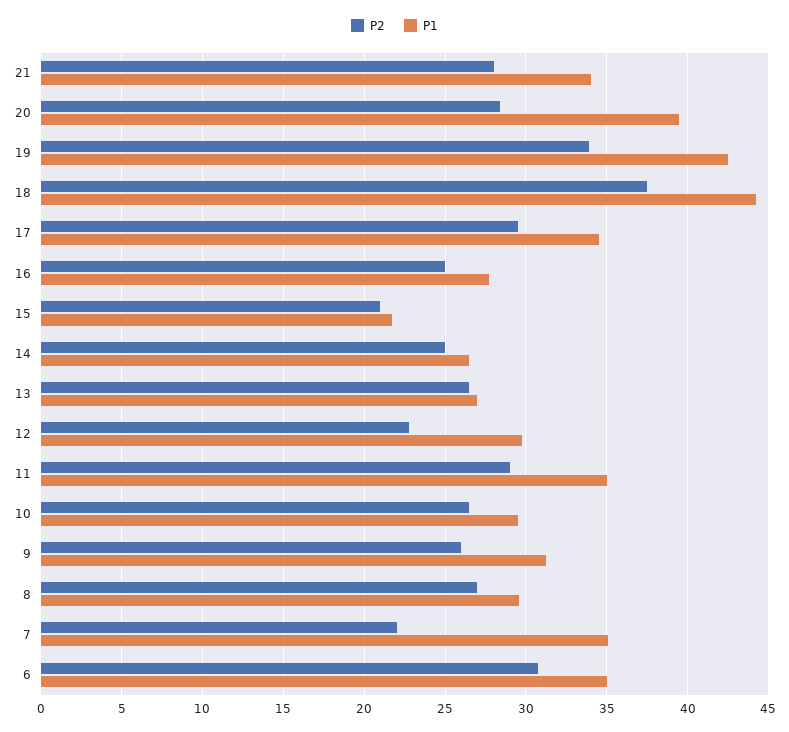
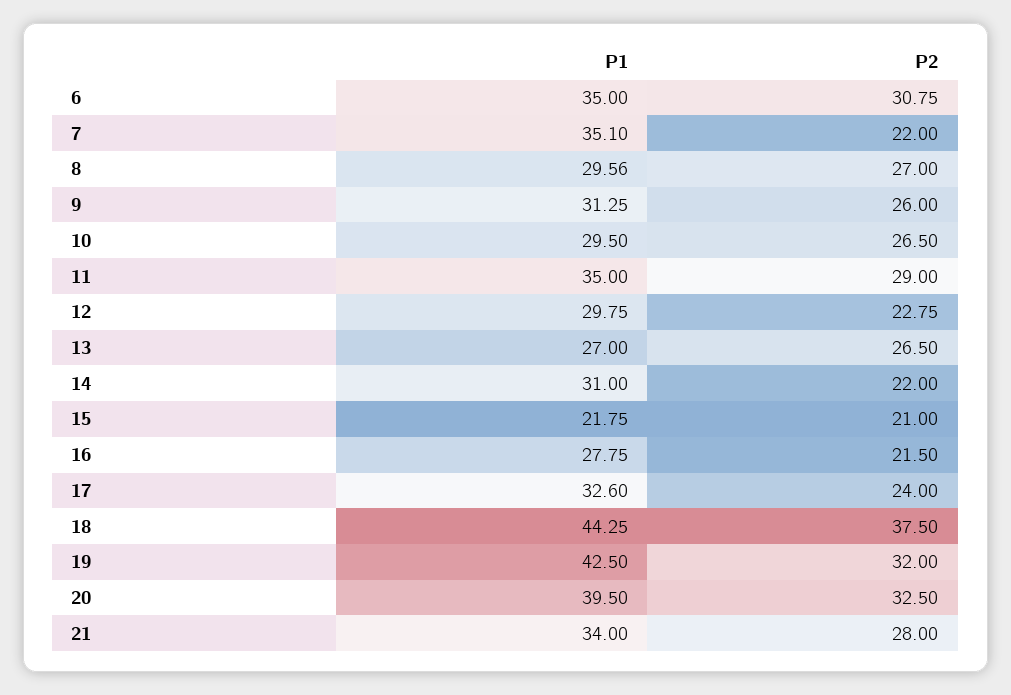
  {
    "P2": {
      "21": 28,
-     "20": 28.5,
+     "20": 32.5,
-     "19": 34,
+     "19": 32,
      "18": 37.5,
-     "17": 29.5,
+     "17": 24,
-     "16": 25,
+     "16": 21.5,
      "15": 21,
-     "14": 25,
+     "14": 22,
      "13": 26.5,
      "12": 22.75,
      "11": 29,
      "10": 26.5,
      "9": 26,
      "8": 27,
      "7": 22,
      "6": 30.75
    },
    "P1": {
      "21": 34,
      "20": 39.5,
      "19": 42.5,
      "18": 44.25,
-     "17": 34.5,
+     "17": 32.6,
      "16": 27.75,
      "15": 21.75,
-     "14": 26.5,
+     "14": 31,
      "13": 27,
      "12": 29.75,
      "11": 35,
      "10": 29.5,
      "9": 31.25,
      "8": 29.56,
      "7": 35.1,
      "6": 35
    }
  }

